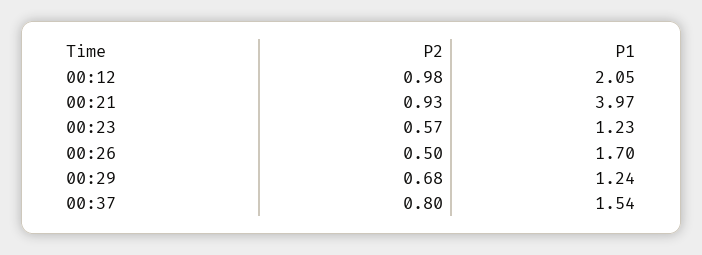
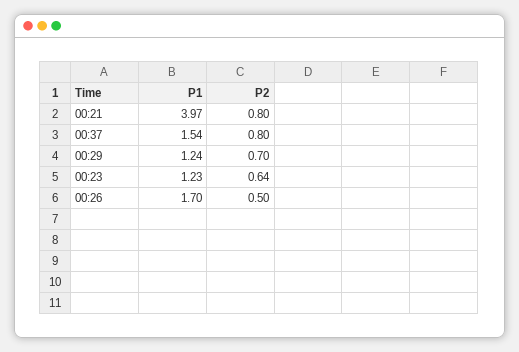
  {
    "P2": {
-     "00:12": 0.98,
-     "00:21": 0.93,
+     "00:21": 0.8,
-     "00:23": 0.57,
+     "00:23": 0.64,
      "00:26": 0.5,
-     "00:29": 0.68,
+     "00:29": 0.7,
      "00:37": 0.8
    },
    "P1": {
-     "00:12": 2.05,
      "00:21": 3.97,
      "00:23": 1.23,
      "00:26": 1.7,
      "00:29": 1.24,
      "00:37": 1.54
    }
  }

